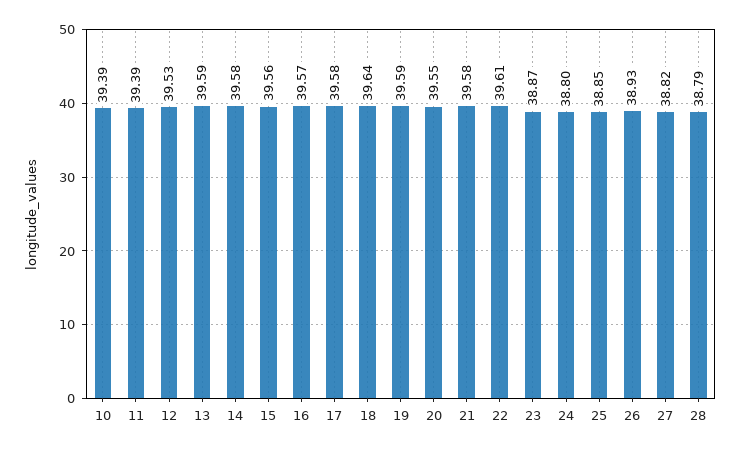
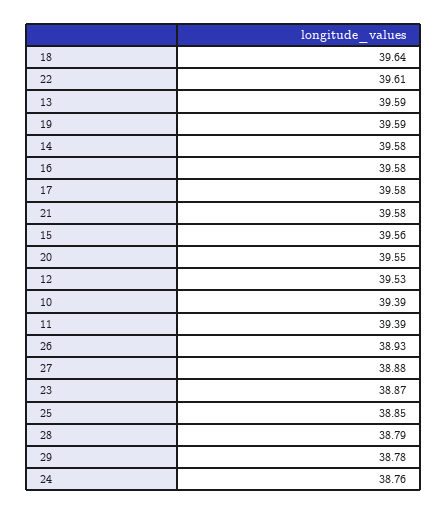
  {
    "10": 39.39,
    "11": 39.39,
    "12": 39.53,
    "13": 39.59,
    "14": 39.58,
    "15": 39.56,
-   "16": 39.57,
+   "16": 39.58,
    "17": 39.58,
    "18": 39.64,
    "19": 39.59,
    "20": 39.55,
    "21": 39.58,
    "22": 39.61,
    "23": 38.87,
-   "24": 38.8,
+   "24": 38.76,
    "25": 38.85,
    "26": 38.93,
-   "27": 38.82,
+   "27": 38.88,
-   "28": 38.79
+   "28": 38.79,
+   "29": 38.78
  }

